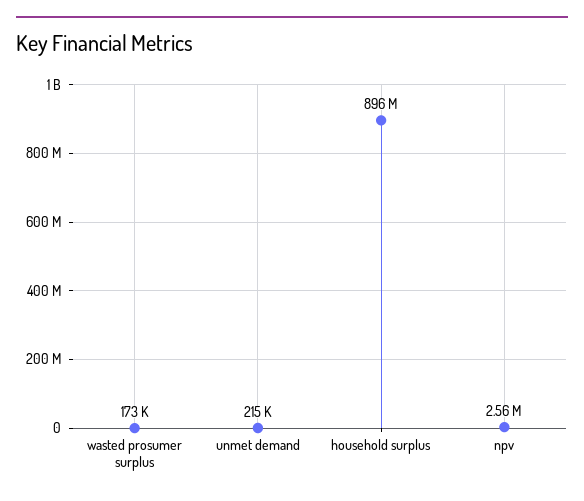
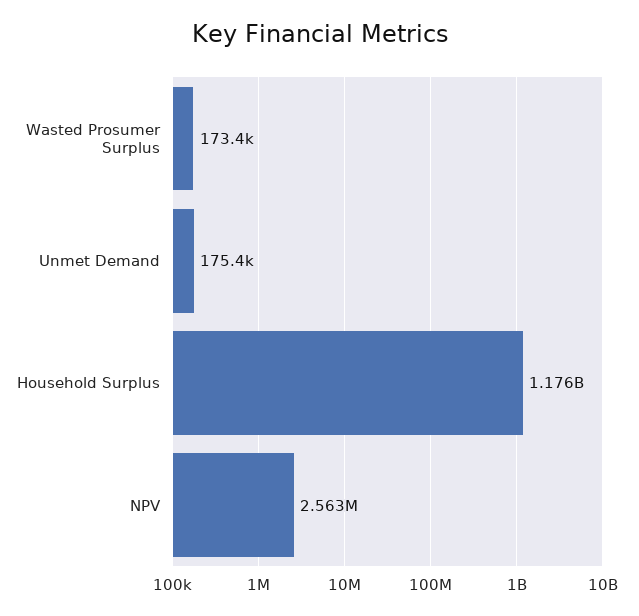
  {
    "wasted prosumer surplus": 173400,
-   "unmet demand": 215000,
+   "unmet demand": 175400,
-   "household surplus": 896000000,
+   "household surplus": 1176000000,
    "npv": 2563000
  }

